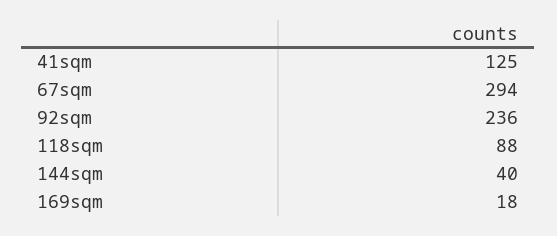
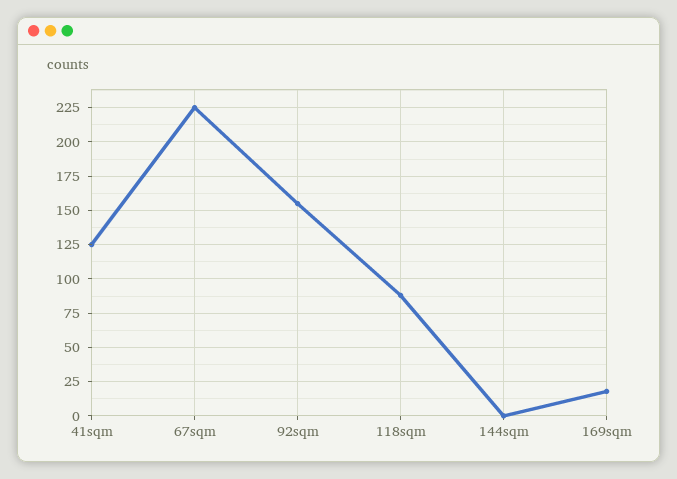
  {
    "41sqm": 125,
-   "67sqm": 294,
+   "67sqm": 225,
-   "92sqm": 236,
+   "92sqm": 155,
    "118sqm": 88,
-   "144sqm": 40,
+   "144sqm": 0,
    "169sqm": 18
  }

